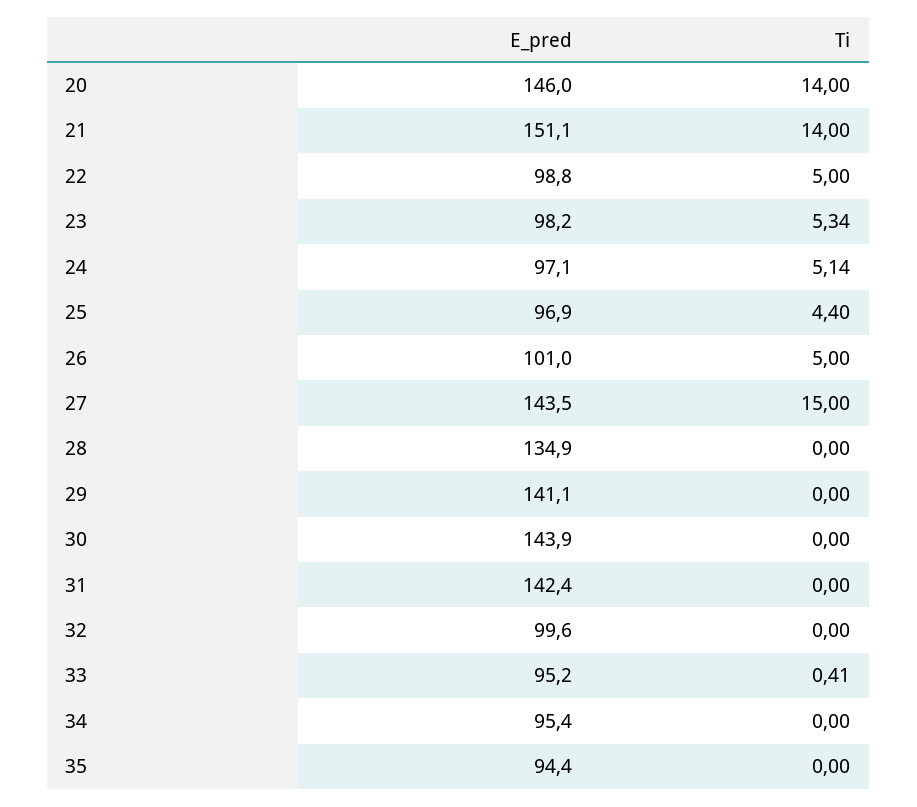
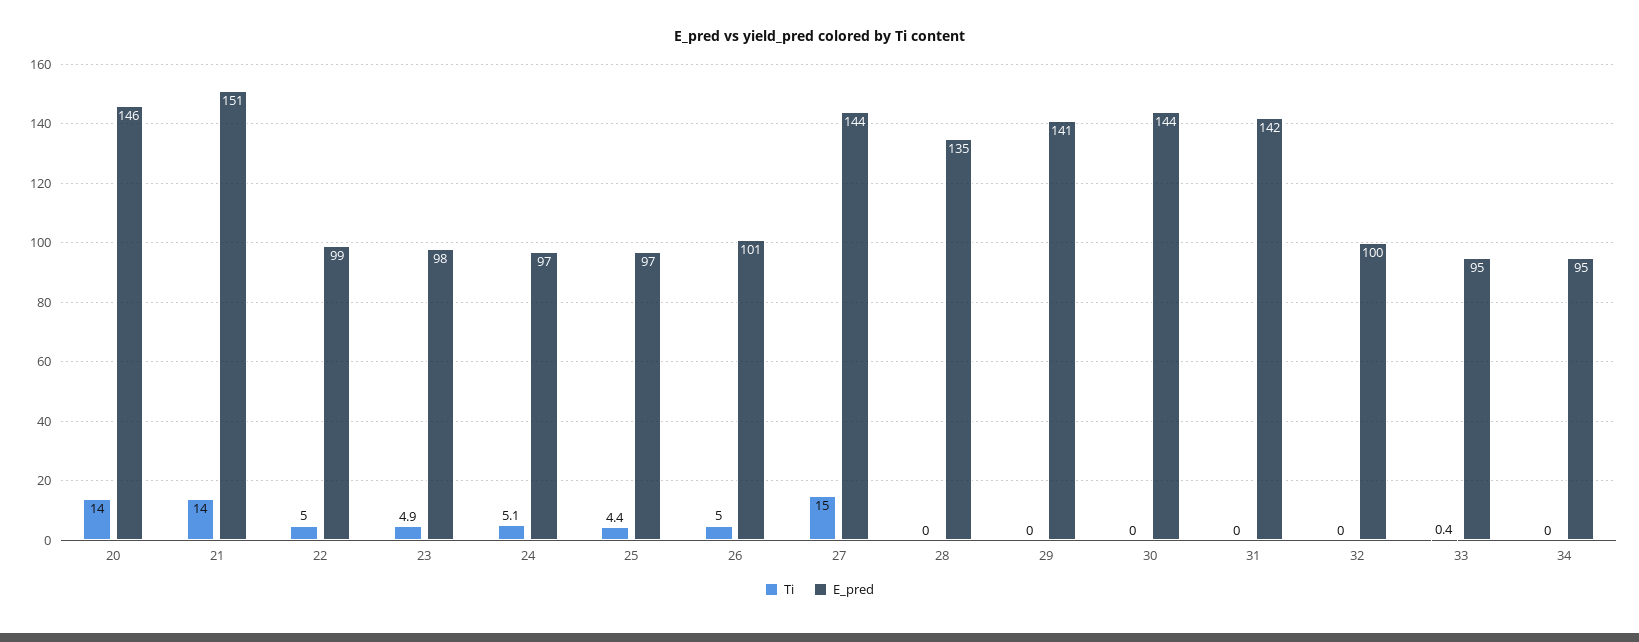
  {
    "E_pred": {
      "20": 146,
      "21": 151.1,
      "22": 98.8,
      "23": 98.2,
      "24": 97.1,
      "25": 96.9,
      "26": 101,
      "27": 143.5,
      "28": 134.9,
      "29": 141.1,
      "30": 143.9,
      "31": 142.4,
      "32": 99.6,
      "33": 95.2,
-     "34": 95.4,
+     "34": 95.4
-     "35": 94.4
    },
    "Ti": {
      "20": 14,
      "21": 14,
      "22": 5,
-     "23": 5.34,
+     "23": 4.9,
      "24": 5.14,
      "25": 4.4,
      "26": 5,
      "27": 15,
      "28": 0,
      "29": 0,
      "30": 0,
      "31": 0,
      "32": 0,
      "33": 0.41,
-     "34": 0,
+     "34": 0
-     "35": 0
    }
  }

